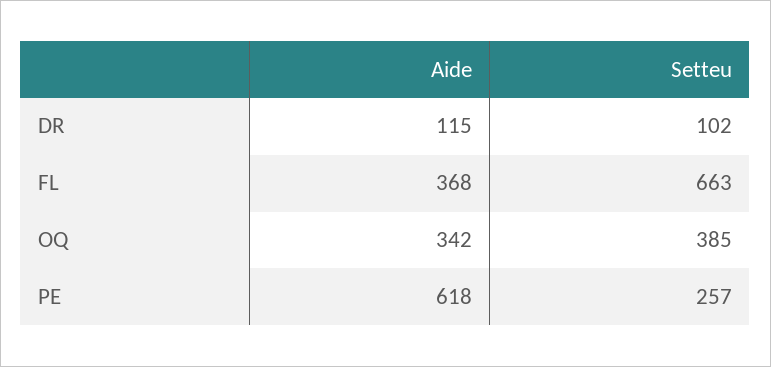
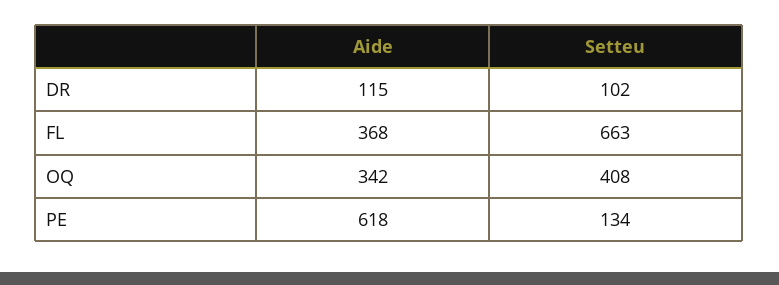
  {
    "Aide": {
      "DR": 115,
      "FL": 368,
      "OQ": 342,
      "PE": 618
    },
    "Setteu": {
      "DR": 102,
      "FL": 663,
-     "OQ": 385,
+     "OQ": 408,
-     "PE": 257
+     "PE": 134
    }
  }

